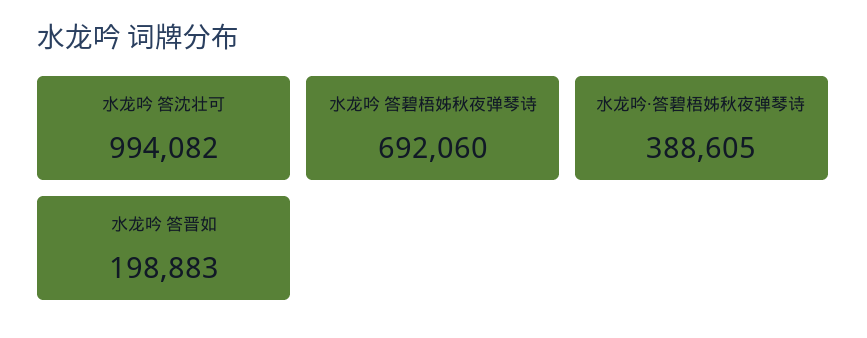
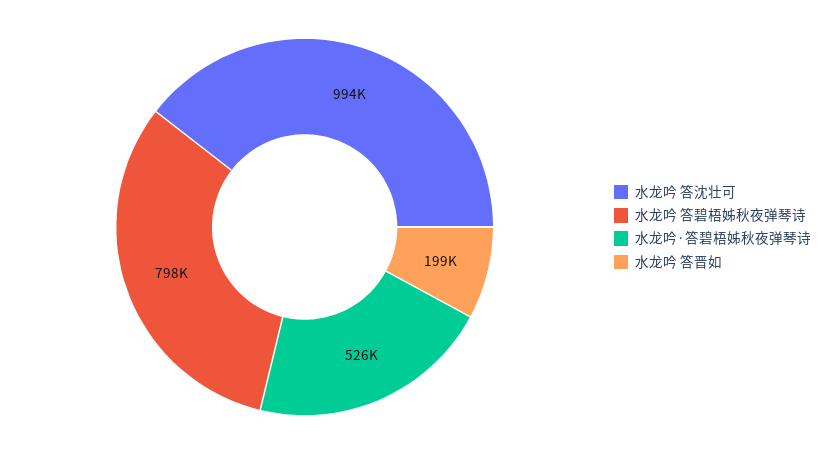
  {
    "水龙吟 答沈壮可": 994082,
-   "水龙吟 答碧梧姊秋夜弹琴诗": 692060,
+   "水龙吟 答碧梧姊秋夜弹琴诗": 798000,
-   "水龙吟·答碧梧姊秋夜弹琴诗": 388605,
+   "水龙吟·答碧梧姊秋夜弹琴诗": 526000,
    "水龙吟 答晋如": 198883
  }

